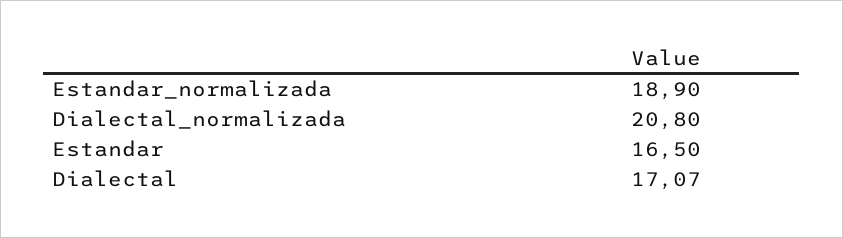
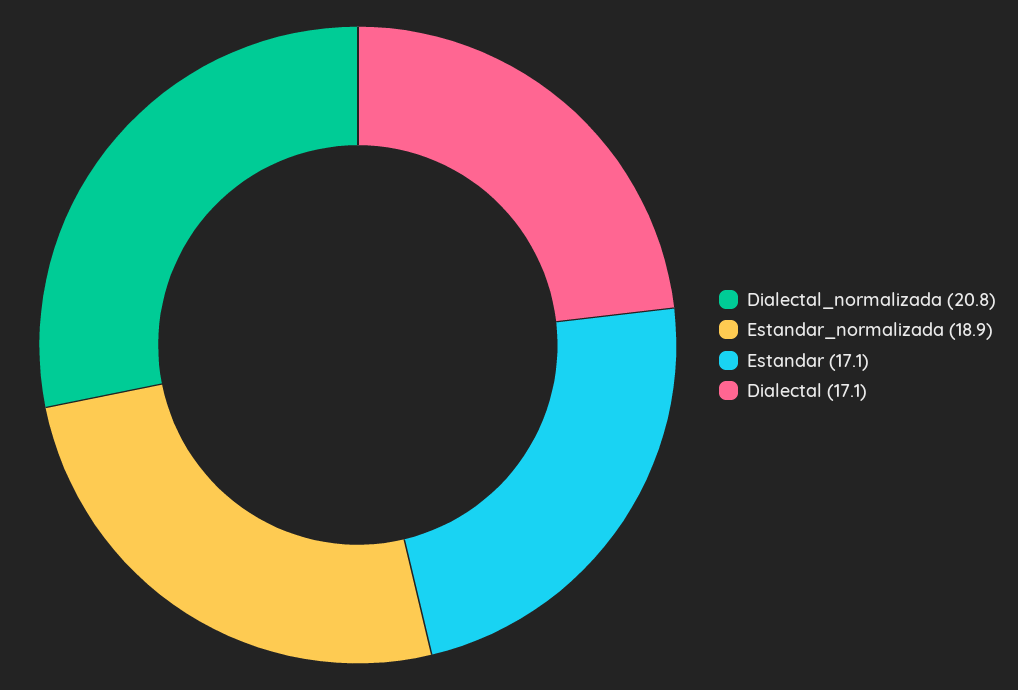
  {
    "Estandar_normalizada": 18.9,
    "Dialectal_normalizada": 20.8,
-   "Estandar": 16.5,
+   "Estandar": 17.1,
    "Dialectal": 17.07
  }

